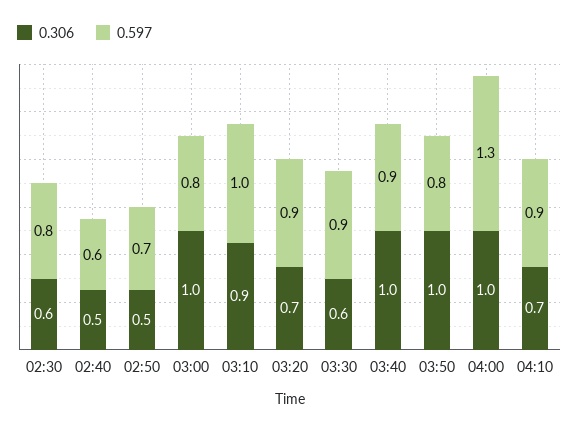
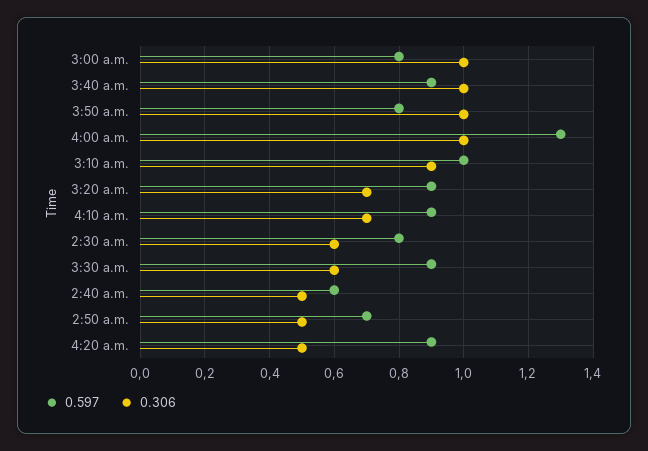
  {
    "0.306": {
      "02:30": 0.6,
      "02:40": 0.5,
      "02:50": 0.5,
      "03:00": 1,
      "03:10": 0.9,
      "03:20": 0.7,
      "03:30": 0.6,
      "03:40": 1,
      "03:50": 1,
      "04:00": 1,
-     "04:10": 0.7
+     "04:10": 0.7,
+     "4:20 a.m.": 0.5
    },
    "0.597": {
      "02:30": 0.8,
      "02:40": 0.6,
      "02:50": 0.7,
      "03:00": 0.8,
      "03:10": 1,
      "03:20": 0.9,
      "03:30": 0.9,
      "03:40": 0.9,
      "03:50": 0.8,
      "04:00": 1.3,
-     "04:10": 0.9
+     "04:10": 0.9,
+     "4:20 a.m.": 0.9
    }
  }

